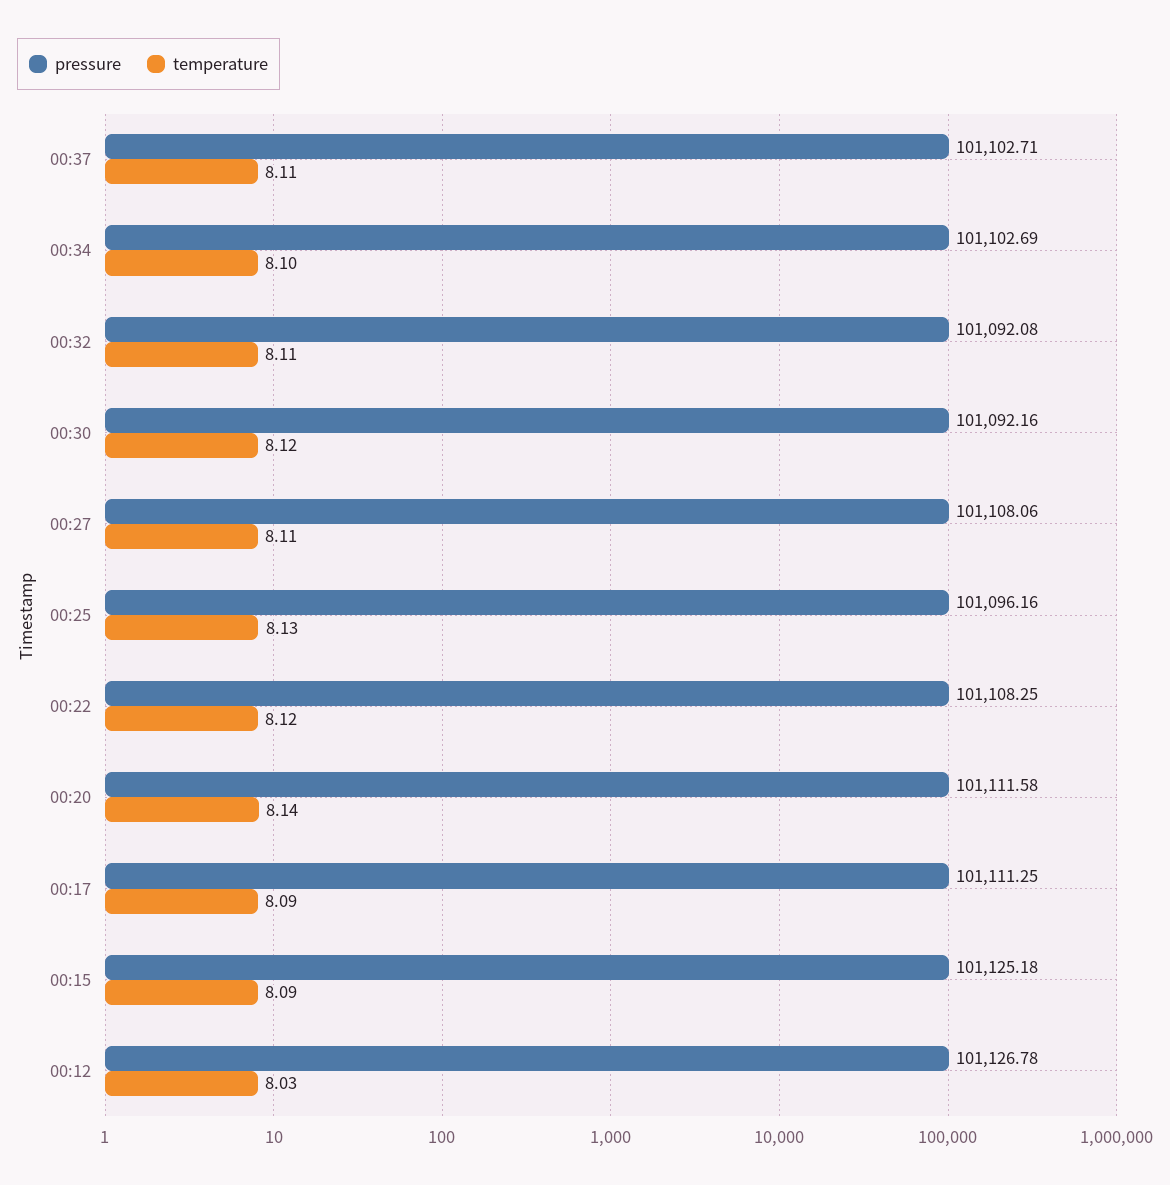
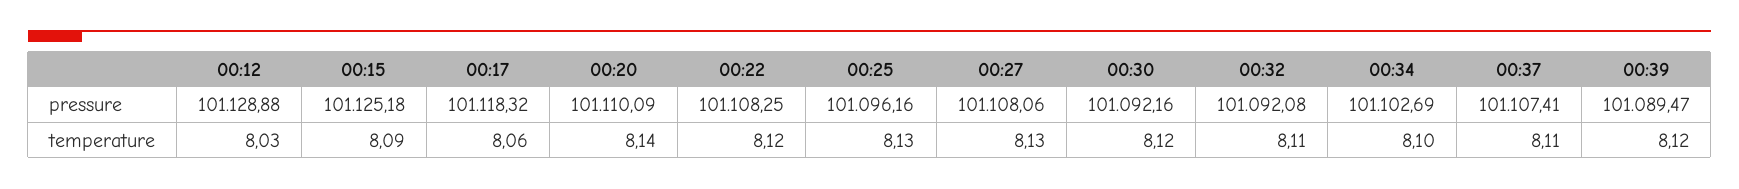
  {
    "pressure": {
-     "00:37": 101102.71,
+     "00:37": 101107.41,
      "00:34": 101102.69,
      "00:32": 101092.08,
      "00:30": 101092.16,
      "00:27": 101108.06,
      "00:25": 101096.16,
      "00:22": 101108.25,
-     "00:20": 101111.58,
+     "00:20": 101110.09,
-     "00:17": 101111.25,
+     "00:17": 101118.32,
      "00:15": 101125.18,
-     "00:12": 101126.78
+     "00:12": 101128.88,
+     "00:39": 101089.47
    },
    "temperature": {
      "00:37": 8.11,
      "00:34": 8.1,
      "00:32": 8.11,
      "00:30": 8.12,
-     "00:27": 8.11,
+     "00:27": 8.13,
      "00:25": 8.13,
      "00:22": 8.12,
      "00:20": 8.14,
-     "00:17": 8.09,
+     "00:17": 8.06,
      "00:15": 8.09,
-     "00:12": 8.03
+     "00:12": 8.03,
+     "00:39": 8.12
    }
  }

